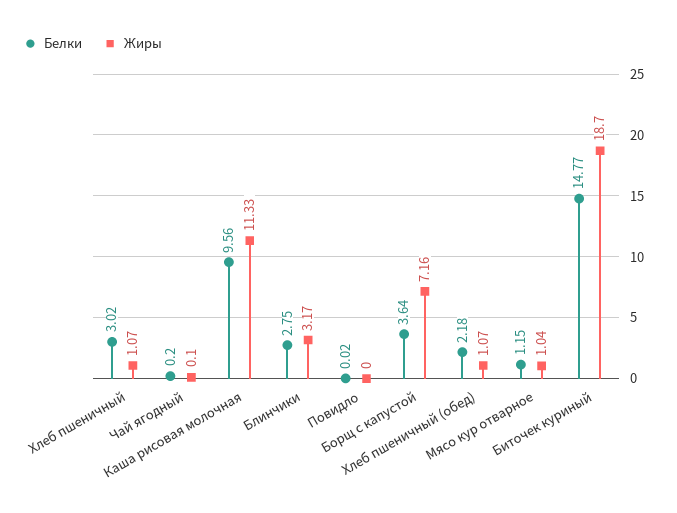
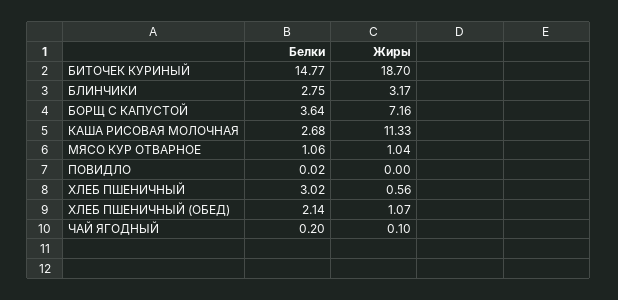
  {
    "Белки": {
      "Хлеб пшеничный": 3.02,
      "Чай ягодный": 0.2,
-     "Каша рисовая молочная": 9.56,
+     "Каша рисовая молочная": 2.68,
      "Блинчики": 2.75,
      "Повидло": 0.02,
      "Борщ с капустой": 3.64,
-     "Хлеб пшеничный (обед)": 2.18,
+     "Хлеб пшеничный (обед)": 2.14,
-     "Мясо кур отварное": 1.15,
+     "Мясо кур отварное": 1.06,
      "Биточек куриный": 14.77
    },
    "Жиры": {
-     "Хлеб пшеничный": 1.07,
+     "Хлеб пшеничный": 0.56,
      "Чай ягодный": 0.1,
      "Каша рисовая молочная": 11.33,
      "Блинчики": 3.17,
      "Повидло": 0,
      "Борщ с капустой": 7.16,
      "Хлеб пшеничный (обед)": 1.07,
      "Мясо кур отварное": 1.04,
      "Биточек куриный": 18.7
    }
  }

